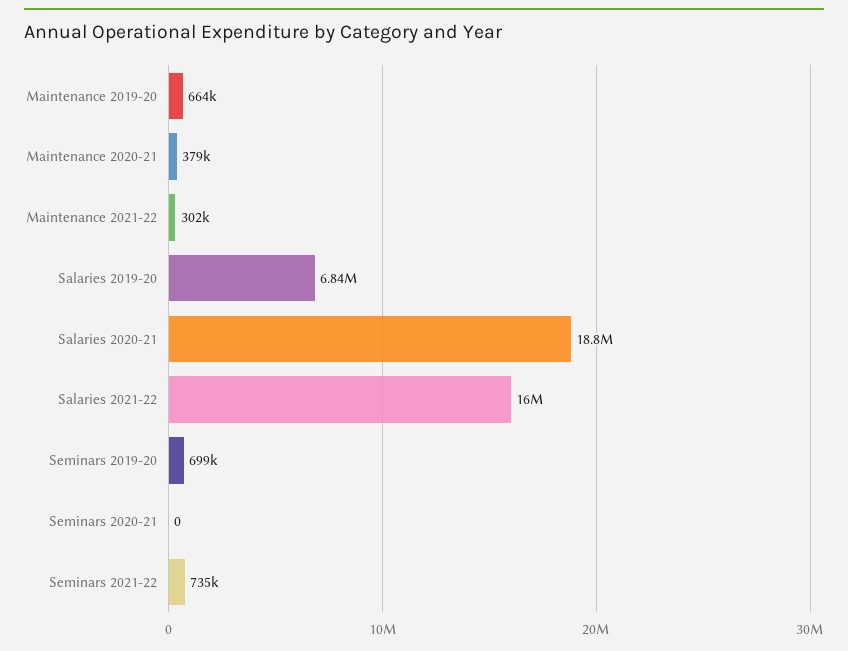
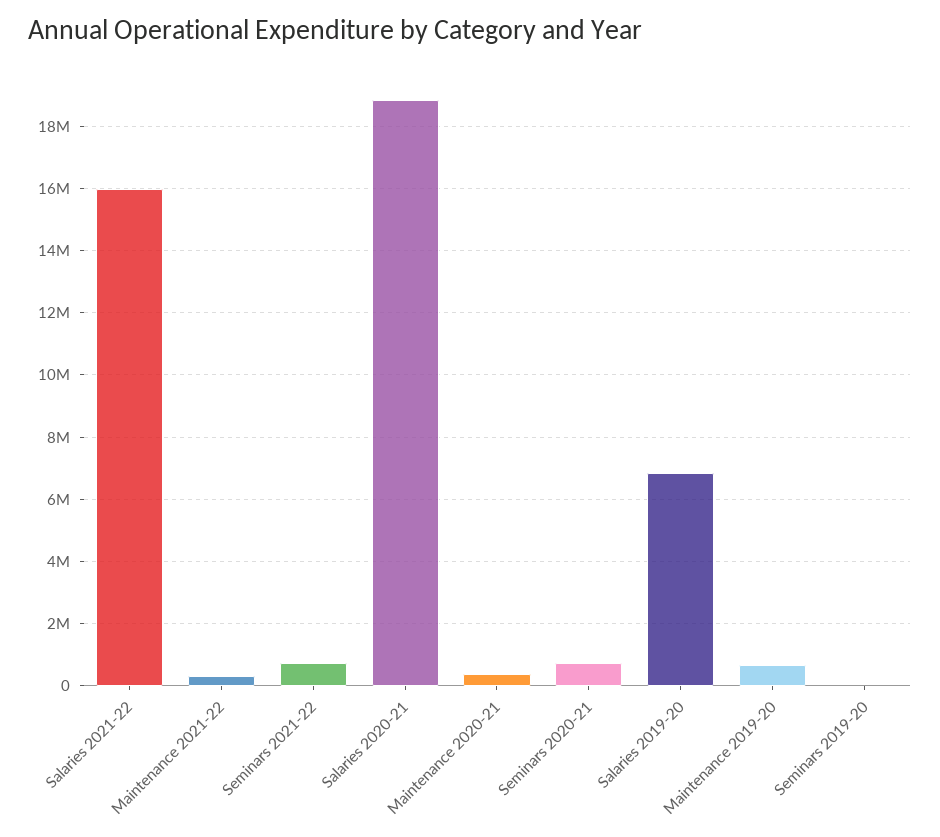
  {
    "Maintenance 2019-20": 664000,
    "Maintenance 2020-21": 379000,
    "Maintenance 2021-22": 302000,
    "Salaries 2019-20": 6840000,
    "Salaries 2020-21": 18800000,
    "Salaries 2021-22": 16000000,
-   "Seminars 2019-20": 699000,
+   "Seminars 2019-20": 0,
-   "Seminars 2020-21": 0,
+   "Seminars 2020-21": 800000,
    "Seminars 2021-22": 735000
  }

